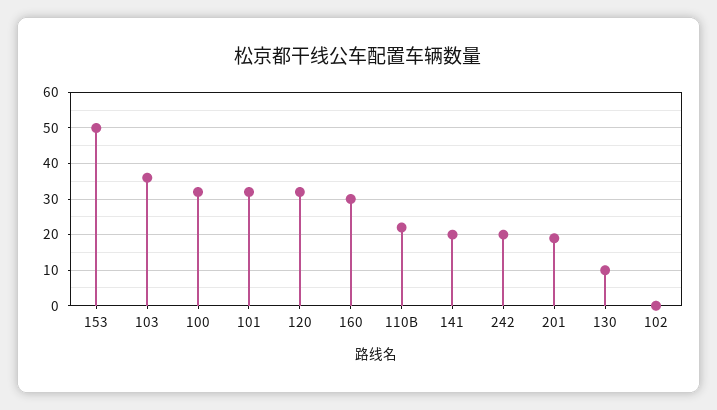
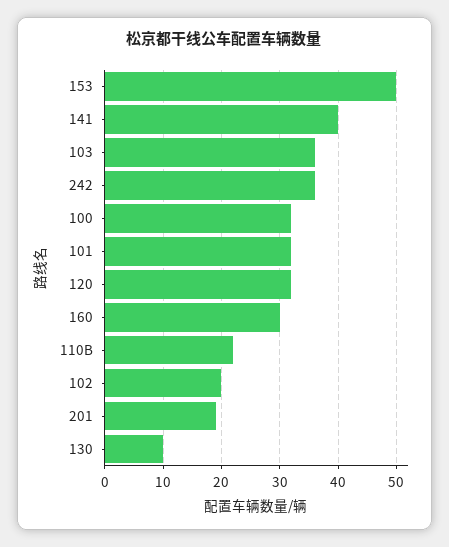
  {
    "153": 50,
    "103": 35,
    "100": 30,
    "101": 30,
    "120": 30,
    "160": 30,
    "110B": 20,
-   "141": 20,
+   "141": 40,
-   "242": 20,
+   "242": 35,
    "201": 20,
    "130": 10,
-   "102": 0
+   "102": 20
  }

